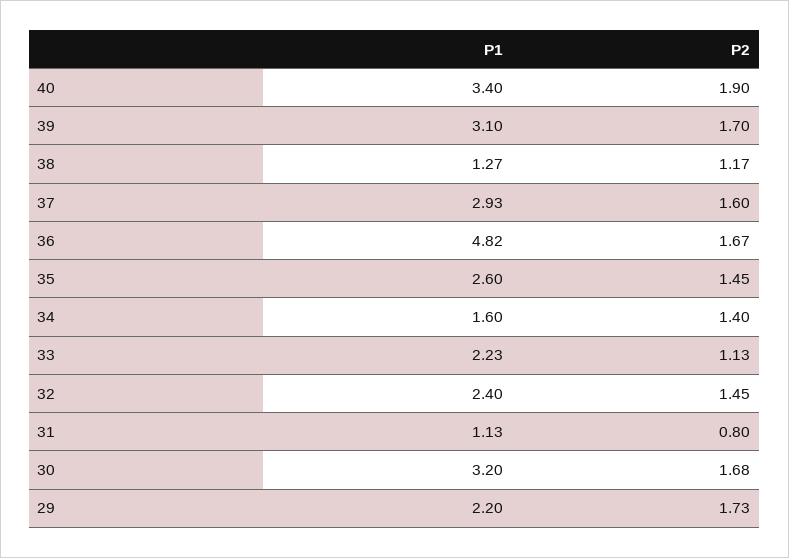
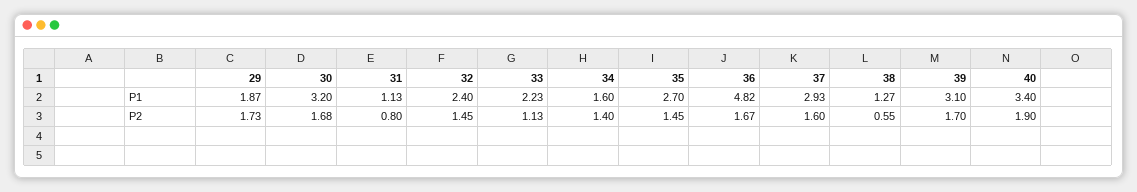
  {
    "P1": {
      "40": 3.4,
      "39": 3.1,
      "38": 1.27,
      "37": 2.93,
      "36": 4.82,
-     "35": 2.6,
+     "35": 2.7,
      "34": 1.6,
      "33": 2.23,
      "32": 2.4,
      "31": 1.13,
      "30": 3.2,
-     "29": 2.2
+     "29": 1.87
    },
    "P2": {
      "40": 1.9,
      "39": 1.7,
-     "38": 1.17,
+     "38": 0.55,
      "37": 1.6,
      "36": 1.67,
      "35": 1.45,
      "34": 1.4,
      "33": 1.13,
      "32": 1.45,
      "31": 0.8,
      "30": 1.68,
      "29": 1.73
    }
  }

